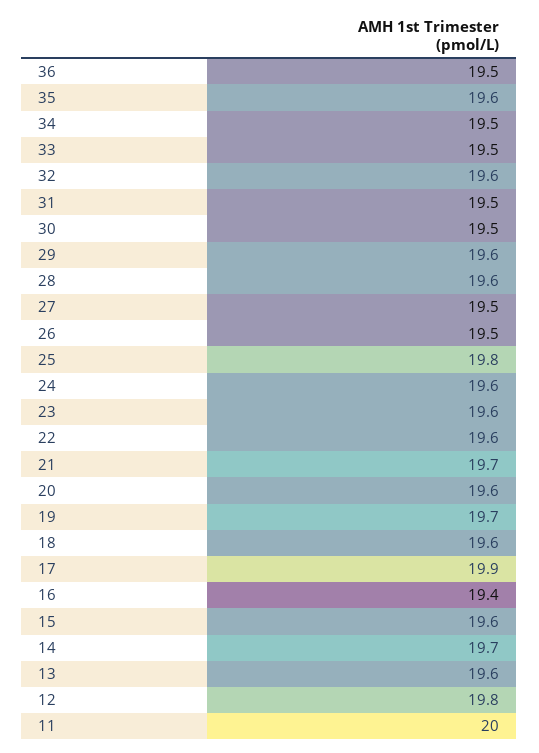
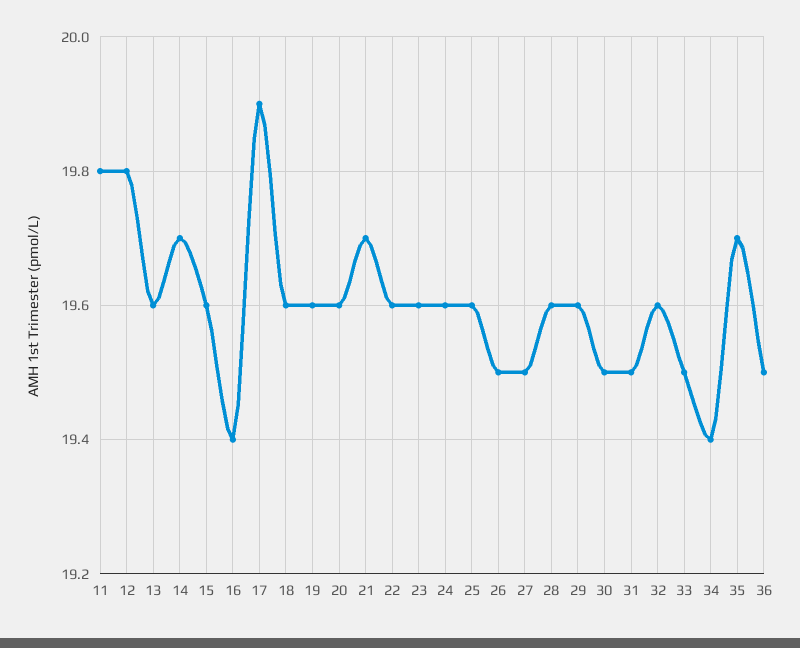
  {
    "36": 19.5,
-   "35": 19.6,
+   "35": 19.7,
-   "34": 19.5,
+   "34": 19.4,
    "33": 19.5,
    "32": 19.6,
    "31": 19.5,
    "30": 19.5,
    "29": 19.6,
    "28": 19.6,
    "27": 19.5,
    "26": 19.5,
-   "25": 19.8,
+   "25": 19.6,
    "24": 19.6,
    "23": 19.6,
    "22": 19.6,
    "21": 19.7,
    "20": 19.6,
-   "19": 19.7,
+   "19": 19.6,
    "18": 19.6,
    "17": 19.9,
    "16": 19.4,
    "15": 19.6,
    "14": 19.7,
    "13": 19.6,
    "12": 19.8,
-   "11": 20
+   "11": 19.8
  }

